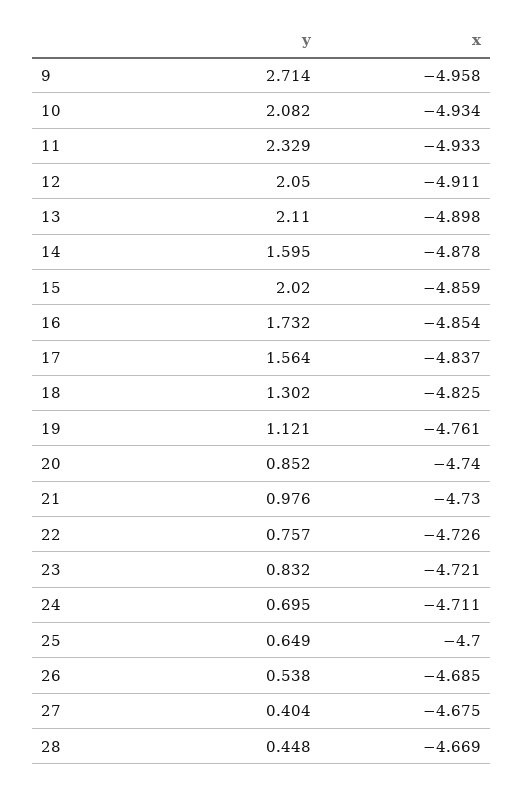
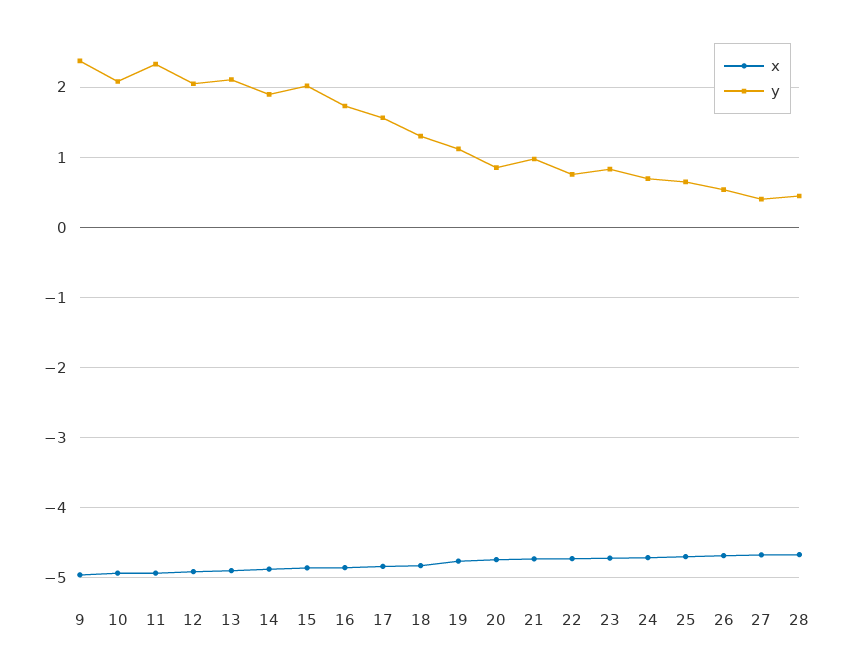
  {
    "y": {
-     "9": 2.714,
+     "9": 2.4,
      "10": 2.082,
      "11": 2.329,
      "12": 2.05,
      "13": 2.11,
-     "14": 1.595,
+     "14": 1.9,
      "15": 2.02,
      "16": 1.732,
      "17": 1.564,
      "18": 1.302,
      "19": 1.121,
      "20": 0.852,
      "21": 0.976,
      "22": 0.757,
      "23": 0.832,
      "24": 0.695,
      "25": 0.649,
      "26": 0.538,
      "27": 0.404,
      "28": 0.448
    },
    "x": {
      "9": -4.958,
      "10": -4.934,
      "11": -4.933,
      "12": -4.911,
      "13": -4.898,
      "14": -4.878,
      "15": -4.859,
      "16": -4.854,
      "17": -4.837,
      "18": -4.825,
      "19": -4.761,
      "20": -4.74,
      "21": -4.73,
      "22": -4.726,
      "23": -4.721,
      "24": -4.711,
      "25": -4.7,
      "26": -4.685,
      "27": -4.675,
      "28": -4.669
    }
  }

